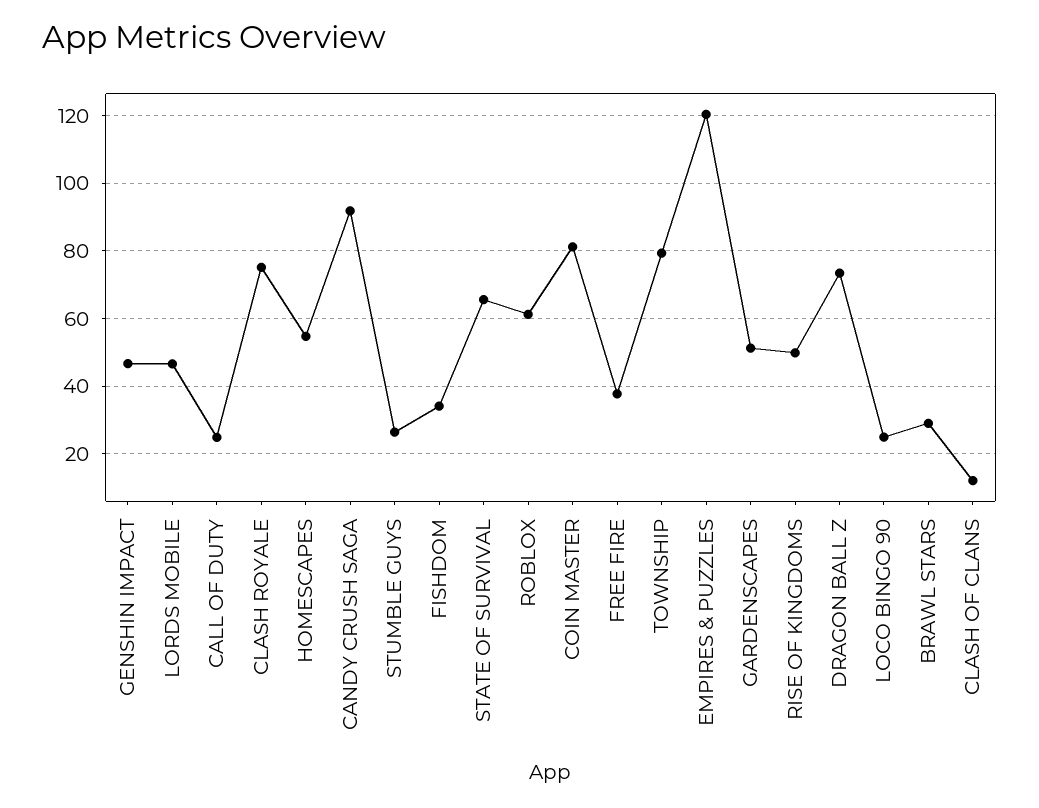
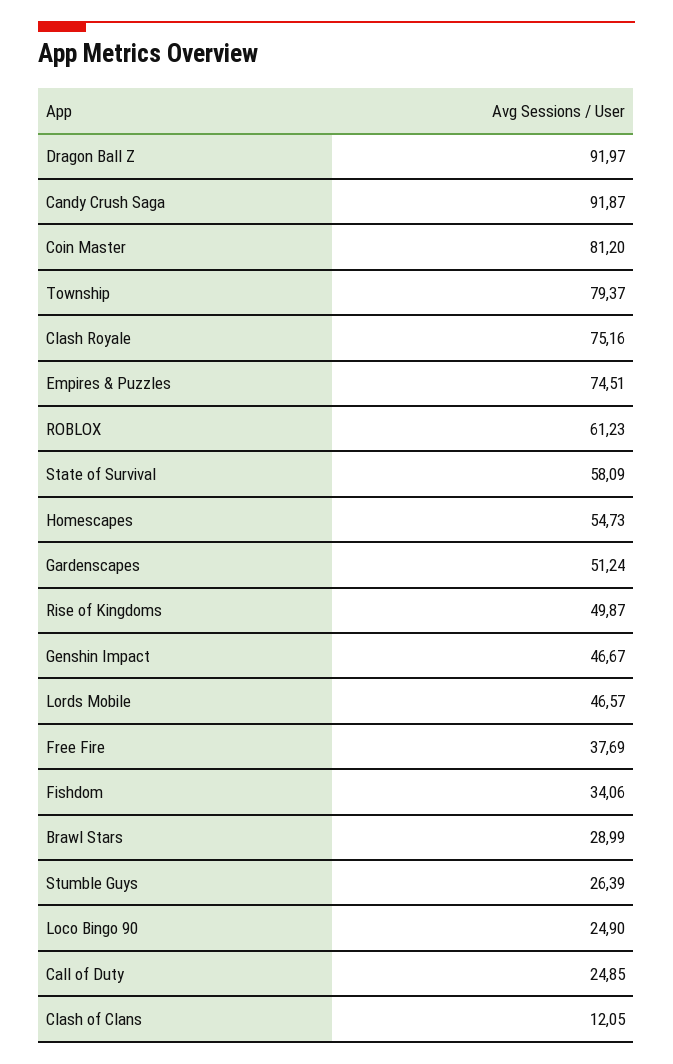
  {
    "GENSHIN IMPACT": 46.67,
    "LORDS MOBILE": 46.57,
    "CALL OF DUTY": 24.85,
    "CLASH ROYALE": 75.16,
    "HOMESCAPES": 54.73,
    "CANDY CRUSH SAGA": 91.87,
    "STUMBLE GUYS": 26.39,
    "FISHDOM": 34.06,
-   "STATE OF SURVIVAL": 66,
+   "STATE OF SURVIVAL": 58.09,
    "ROBLOX": 61.23,
    "COIN MASTER": 81.2,
    "FREE FIRE": 37.69,
    "TOWNSHIP": 79.37,
-   "EMPIRES & PUZZLES": 120,
+   "EMPIRES & PUZZLES": 74.51,
    "GARDENSCAPES": 51.24,
    "RISE OF KINGDOMS": 49.87,
-   "DRAGON BALL Z": 74,
+   "DRAGON BALL Z": 91.97,
    "LOCO BINGO 90": 24.9,
    "BRAWL STARS": 28.99,
    "CLASH OF CLANS": 12.05
  }

